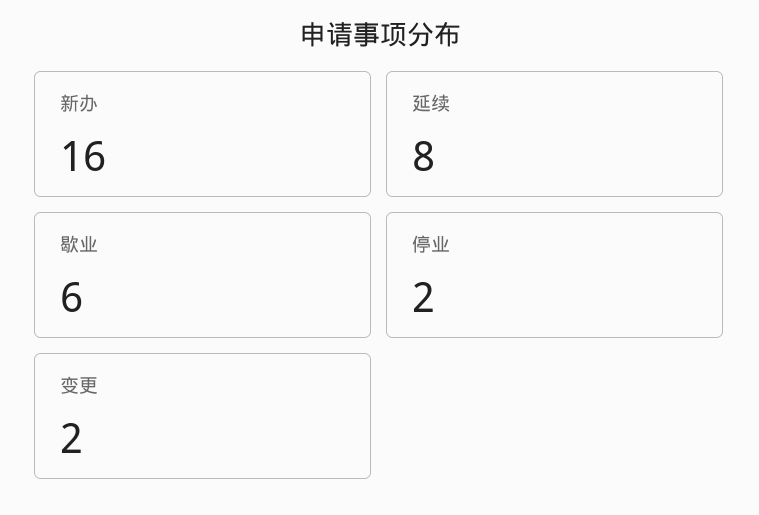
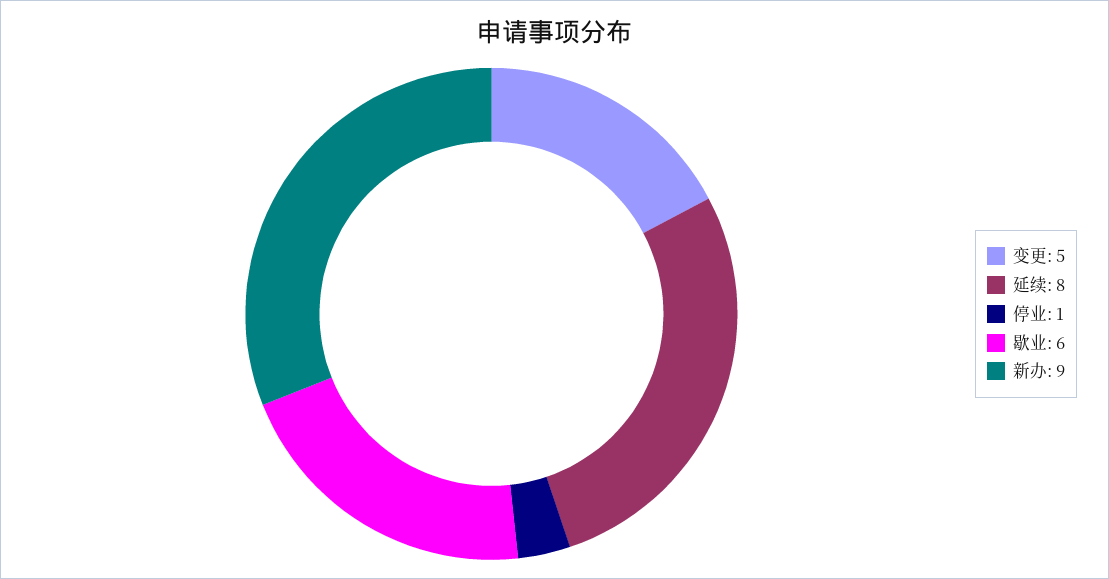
  {
-   "新办": 16,
+   "新办": 9,
    "延续": 8,
    "歇业": 6,
-   "停业": 2,
+   "停业": 1,
-   "变更": 2
+   "变更": 5
  }

